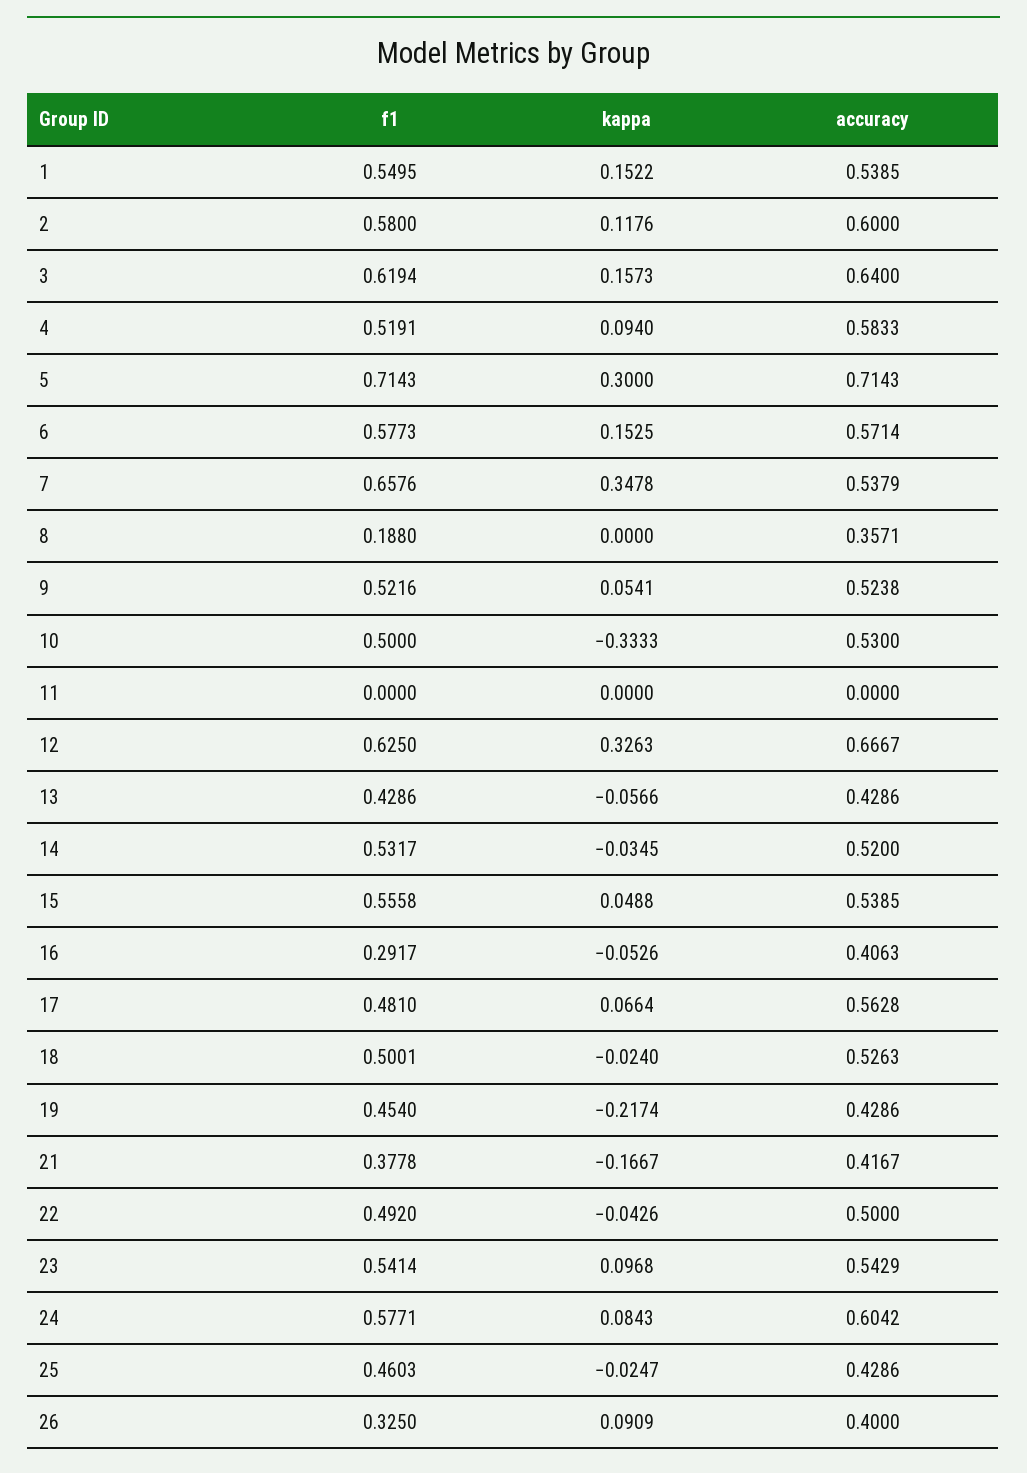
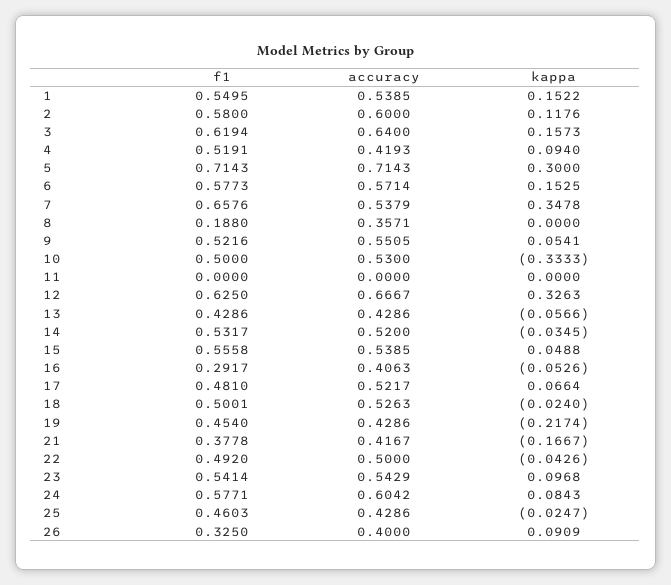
  {
    "f1": {
      "1": 0.5495,
      "2": 0.58,
      "3": 0.6194,
      "4": 0.5191,
      "5": 0.7143,
      "6": 0.5773,
      "7": 0.6576,
      "8": 0.188,
      "9": 0.5216,
      "10": 0.5,
      "11": 0,
      "12": 0.625,
      "13": 0.4286,
      "14": 0.5317,
      "15": 0.5558,
      "16": 0.2917,
      "17": 0.481,
      "18": 0.5001,
      "19": 0.454,
      "21": 0.3778,
      "22": 0.492,
      "23": 0.5414,
      "24": 0.5771,
      "25": 0.4603,
      "26": 0.325
    },
    "kappa": {
      "1": 0.1522,
      "2": 0.1176,
      "3": 0.1573,
      "4": 0.094,
      "5": 0.3,
      "6": 0.1525,
      "7": 0.3478,
      "8": 0,
      "9": 0.0541,
      "10": -0.3333,
      "11": 0,
      "12": 0.3263,
      "13": -0.0566,
      "14": -0.0345,
      "15": 0.0488,
      "16": -0.0526,
      "17": 0.0664,
      "18": -0.024,
      "19": -0.2174,
      "21": -0.1667,
      "22": -0.0426,
      "23": 0.0968,
      "24": 0.0843,
      "25": -0.0247,
      "26": 0.0909
    },
    "accuracy": {
      "1": 0.5385,
      "2": 0.6,
      "3": 0.64,
-     "4": 0.5833,
+     "4": 0.4193,
      "5": 0.7143,
      "6": 0.5714,
      "7": 0.5379,
      "8": 0.3571,
-     "9": 0.5238,
+     "9": 0.5505,
      "10": 0.53,
      "11": 0,
      "12": 0.6667,
      "13": 0.4286,
      "14": 0.52,
      "15": 0.5385,
      "16": 0.4063,
-     "17": 0.5628,
+     "17": 0.5217,
      "18": 0.5263,
      "19": 0.4286,
      "21": 0.4167,
      "22": 0.5,
      "23": 0.5429,
      "24": 0.6042,
      "25": 0.4286,
      "26": 0.4
    }
  }

